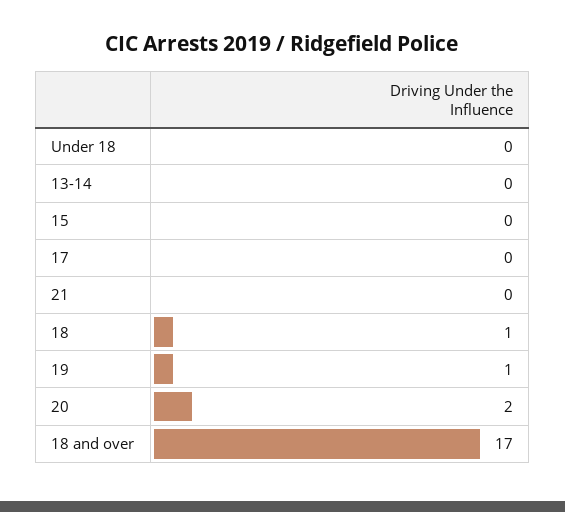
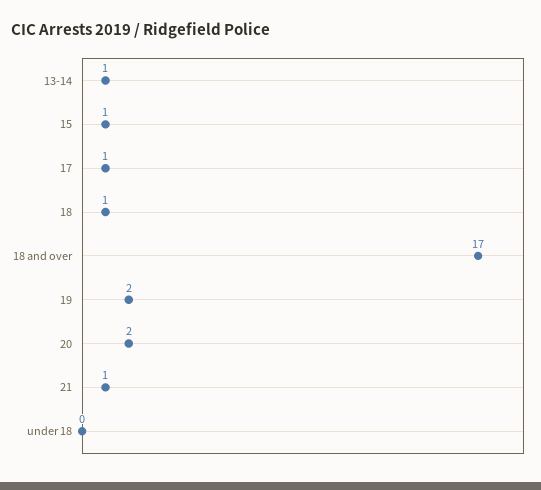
  {
    "Under 18": 0,
-   "13-14": 0,
+   "13-14": 1,
-   "15": 0,
+   "15": 1,
-   "17": 0,
+   "17": 1,
-   "21": 0,
+   "21": 1,
    "18": 1,
-   "19": 1,
+   "19": 2,
    "20": 2,
    "18 and over": 17
  }

